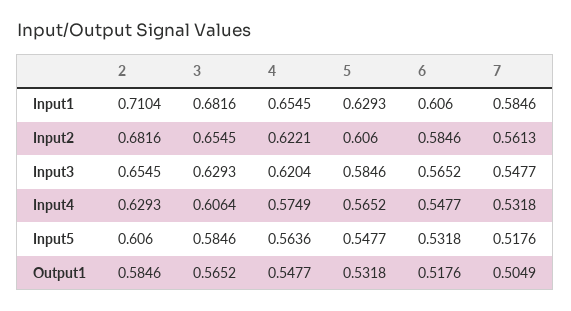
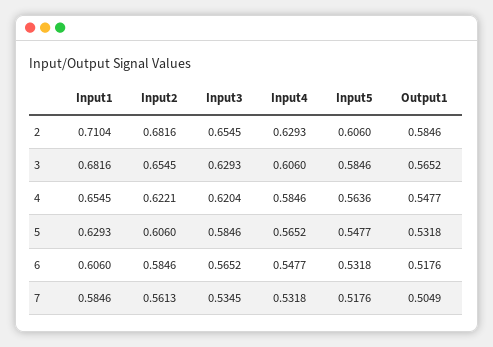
  {
    "2": {
      "Input1": 0.7104,
      "Input2": 0.6816,
      "Input3": 0.6545,
      "Input4": 0.6293,
      "Input5": 0.606,
      "Output1": 0.5846
    },
    "3": {
      "Input1": 0.6816,
      "Input2": 0.6545,
      "Input3": 0.6293,
-     "Input4": 0.6064,
+     "Input4": 0.606,
      "Input5": 0.5846,
      "Output1": 0.5652
    },
    "4": {
      "Input1": 0.6545,
      "Input2": 0.6221,
      "Input3": 0.6204,
-     "Input4": 0.5749,
+     "Input4": 0.5846,
      "Input5": 0.5636,
      "Output1": 0.5477
    },
    "5": {
      "Input1": 0.6293,
      "Input2": 0.606,
      "Input3": 0.5846,
      "Input4": 0.5652,
      "Input5": 0.5477,
      "Output1": 0.5318
    },
    "6": {
      "Input1": 0.606,
      "Input2": 0.5846,
      "Input3": 0.5652,
      "Input4": 0.5477,
      "Input5": 0.5318,
      "Output1": 0.5176
    },
    "7": {
      "Input1": 0.5846,
      "Input2": 0.5613,
-     "Input3": 0.5477,
+     "Input3": 0.5345,
      "Input4": 0.5318,
      "Input5": 0.5176,
      "Output1": 0.5049
    }
  }

